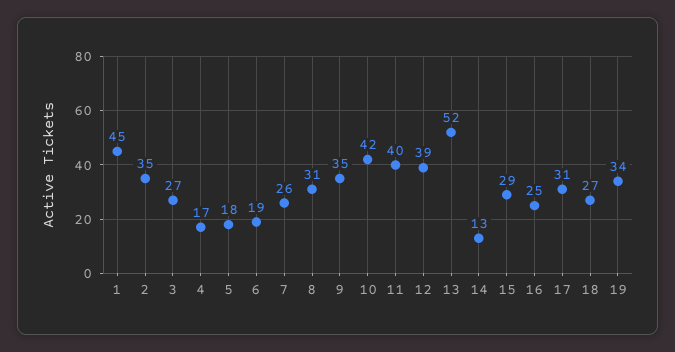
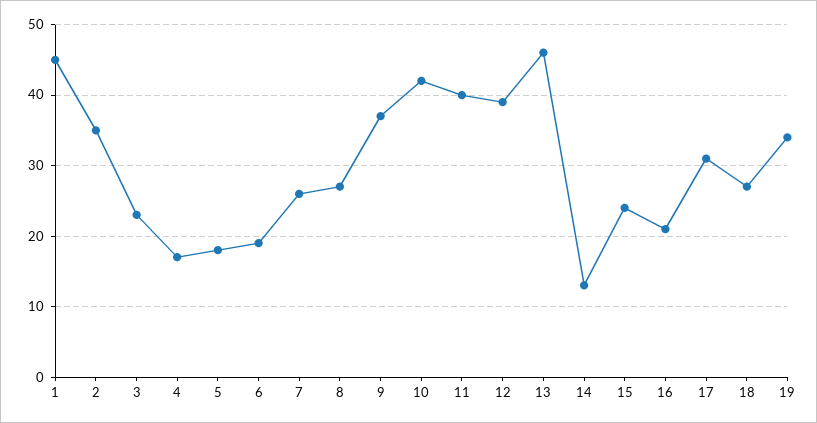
  {
    "1": 45,
    "2": 35,
-   "3": 27,
+   "3": 23,
    "4": 17,
    "5": 18,
    "6": 19,
    "7": 26,
-   "8": 31,
+   "8": 27,
-   "9": 35,
+   "9": 37,
    "10": 42,
    "11": 40,
    "12": 39,
-   "13": 52,
+   "13": 46,
    "14": 13,
-   "15": 29,
+   "15": 24,
-   "16": 25,
+   "16": 21,
    "17": 31,
    "18": 27,
    "19": 34
  }

